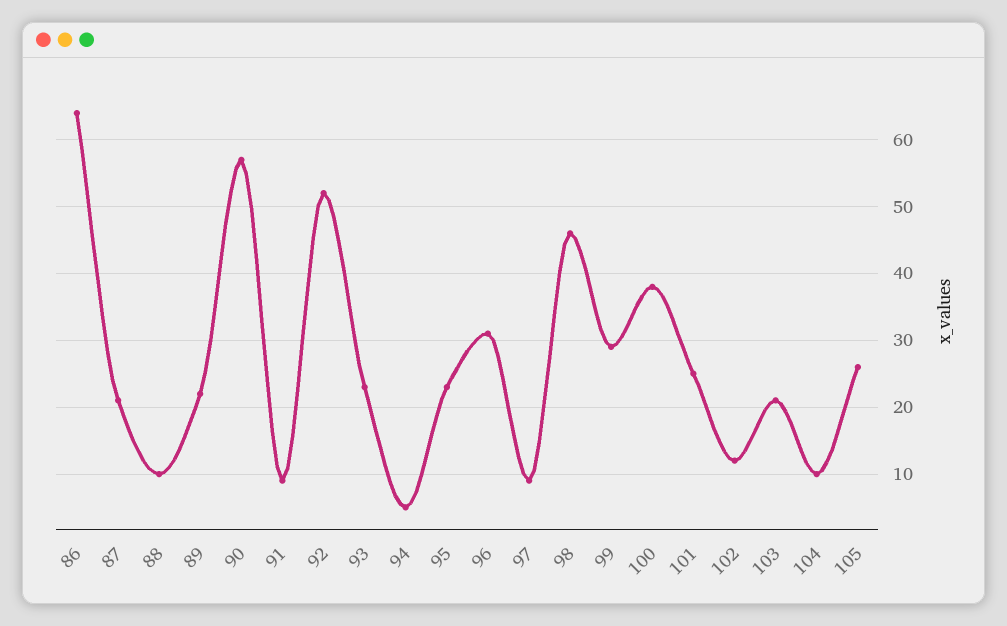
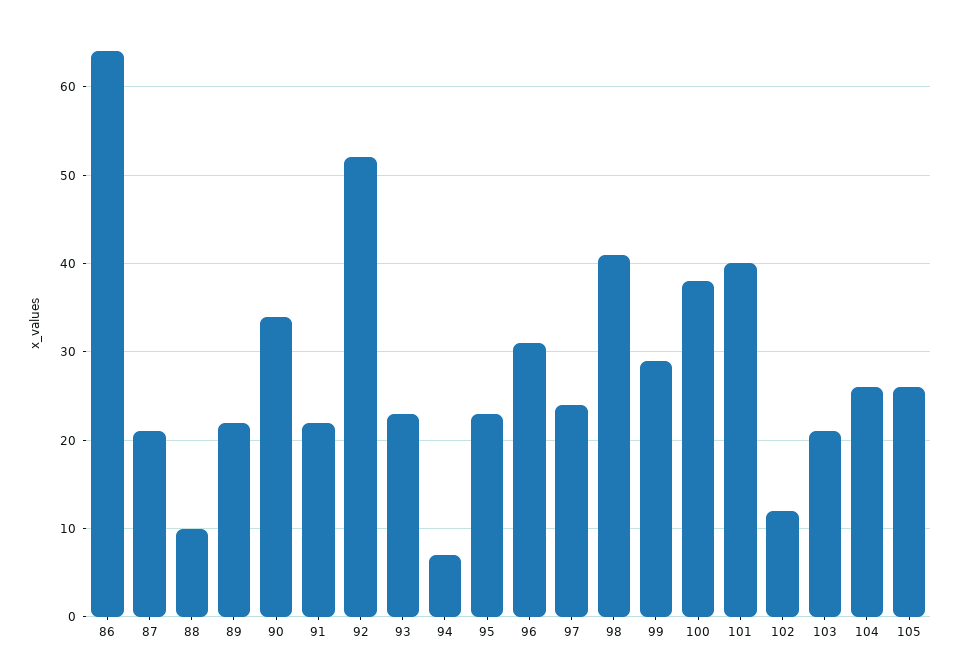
  {
    "86": 64,
    "87": 21,
    "88": 10,
    "89": 22,
-   "90": 57,
+   "90": 34,
-   "91": 9,
+   "91": 22,
    "92": 52,
    "93": 23,
-   "94": 5,
+   "94": 7,
    "95": 23,
    "96": 31,
-   "97": 9,
+   "97": 24,
-   "98": 46,
+   "98": 41,
    "99": 29,
    "100": 38,
-   "101": 25,
+   "101": 40,
    "102": 12,
    "103": 21,
-   "104": 10,
+   "104": 26,
    "105": 26
  }

